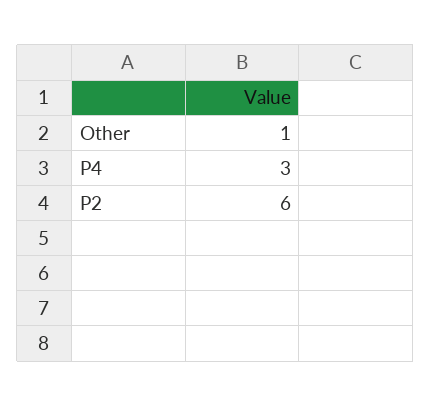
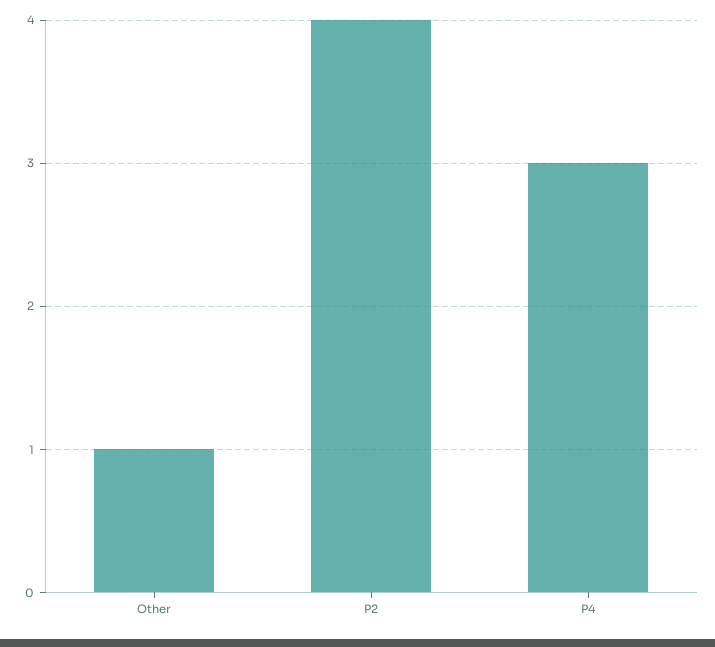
  {
    "Other": 1,
    "P4": 3,
-   "P2": 6
+   "P2": 4
  }

